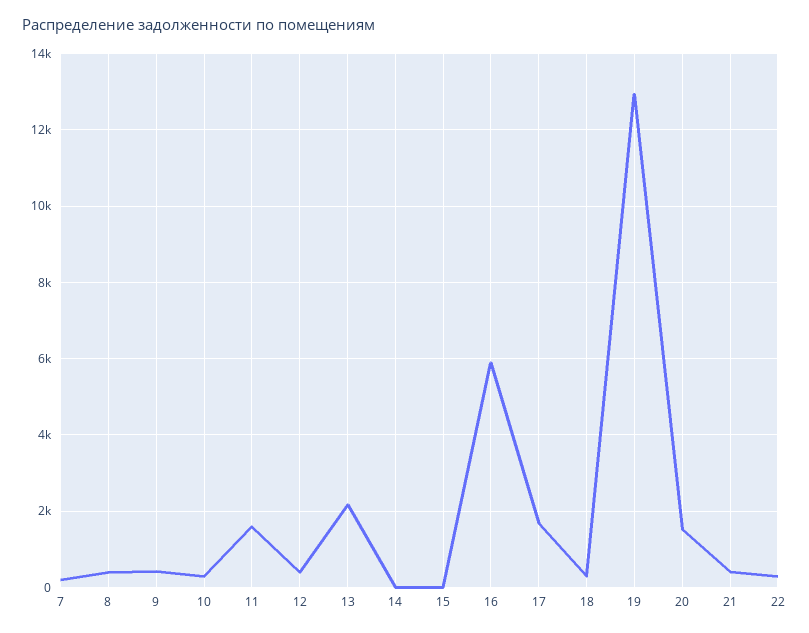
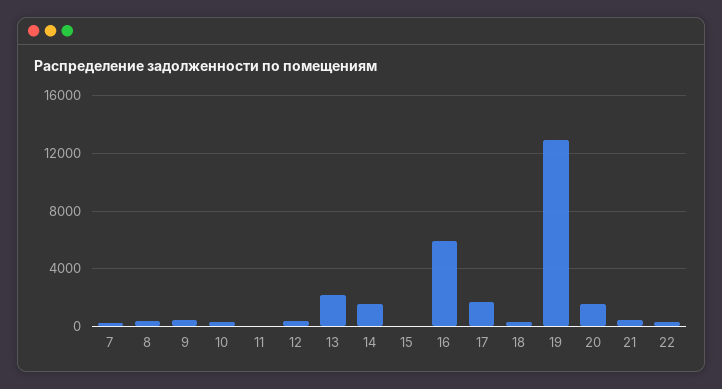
  {
    "7": 200,
    "8": 400,
    "9": 400,
    "10": 200,
-   "11": 1600,
+   "11": 0,
    "12": 400,
    "13": 2200,
-   "14": 0,
+   "14": 1500,
    "15": 0,
    "16": 5800,
    "17": 1600,
    "18": 200,
    "19": 13000,
    "20": 1600,
    "21": 400,
    "22": 200
  }

